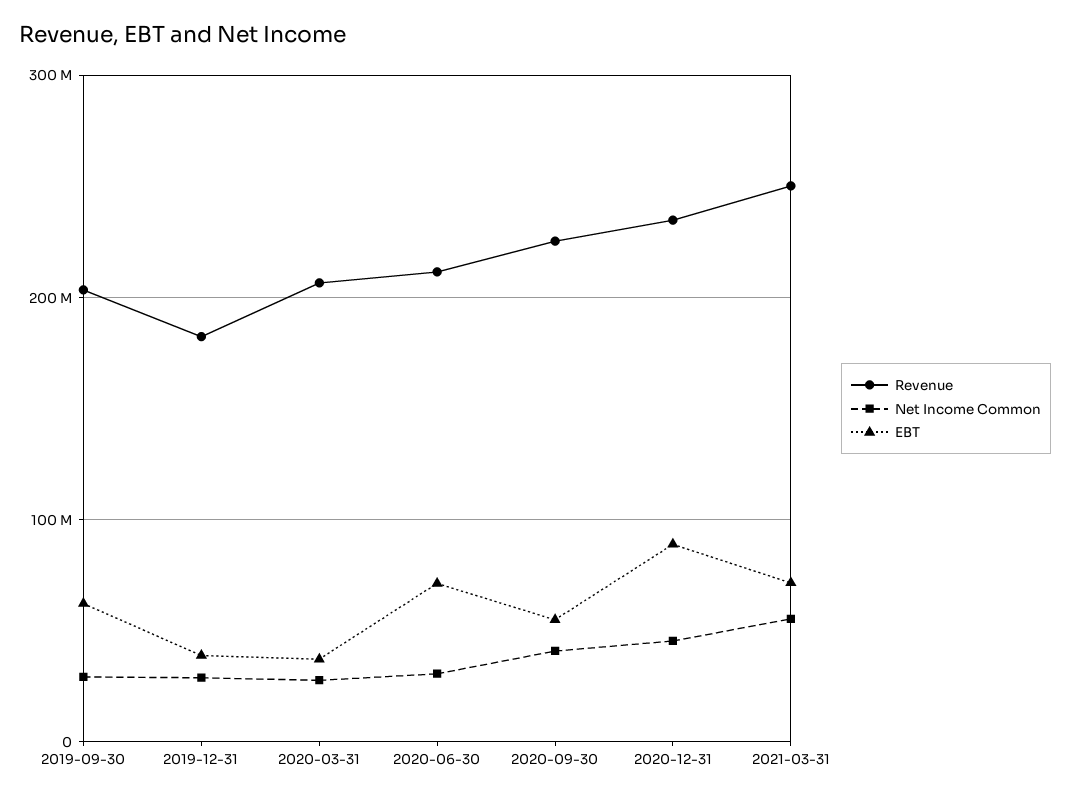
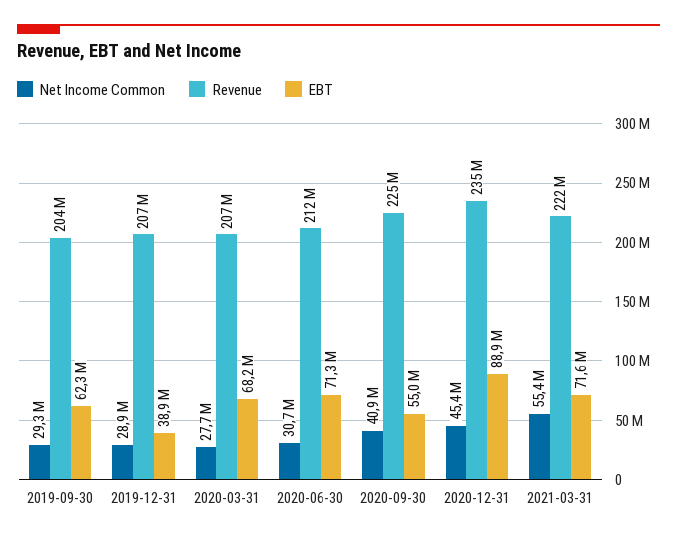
  {
    "Revenue": {
      "2019-09-30": 204000000,
-     "2019-12-31": 180000000,
+     "2019-12-31": 207000000,
      "2020-03-31": 207000000,
      "2020-06-30": 212000000,
      "2020-09-30": 225000000,
      "2020-12-31": 235000000,
-     "2021-03-31": 250000000
+     "2021-03-31": 222000000
    },
    "Net Income Common": {
      "2019-09-30": 29300000,
      "2019-12-31": 28900000,
      "2020-03-31": 27700000,
      "2020-06-30": 30700000,
      "2020-09-30": 40900000,
      "2020-12-31": 45400000,
      "2021-03-31": 55400000
    },
    "EBT": {
      "2019-09-30": 62300000,
      "2019-12-31": 38900000,
-     "2020-03-31": 40000000,
+     "2020-03-31": 68200000,
      "2020-06-30": 71300000,
      "2020-09-30": 55000000,
      "2020-12-31": 88900000,
      "2021-03-31": 71600000
    }
  }

